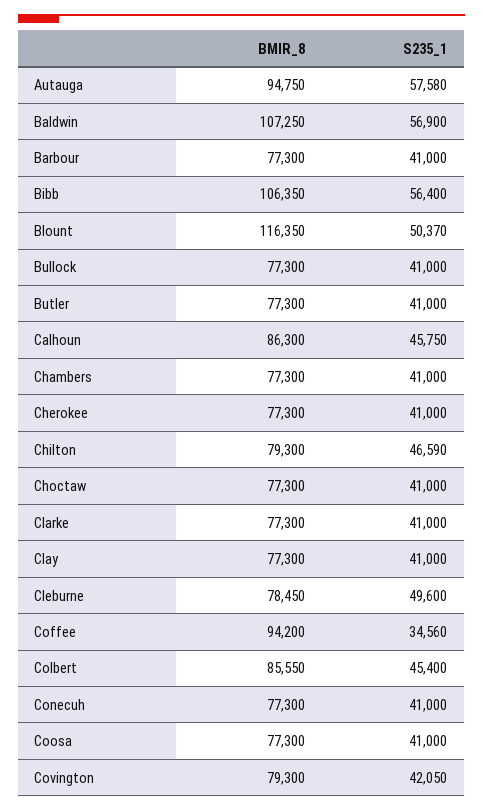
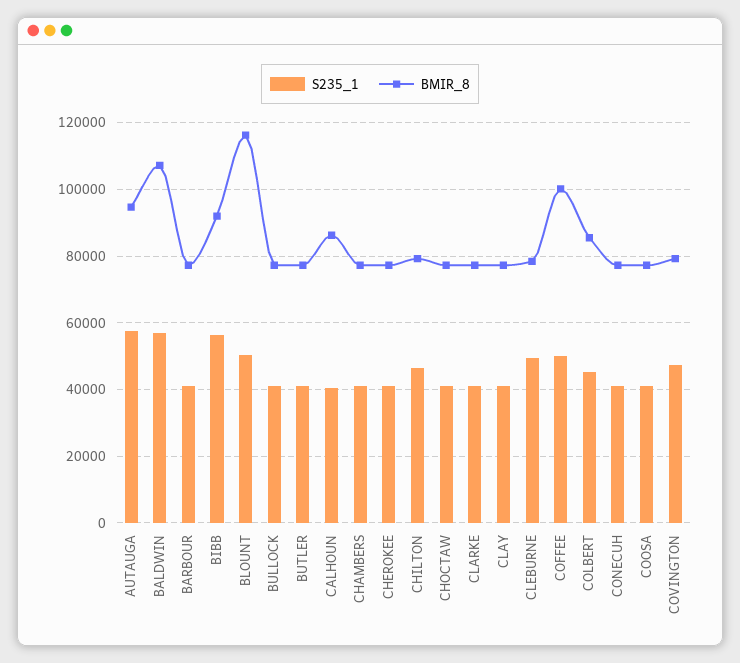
  {
    "BMIR_8": {
      "Autauga": 94750,
      "Baldwin": 107250,
      "Barbour": 77300,
-     "Bibb": 106350,
+     "Bibb": 92000,
      "Blount": 116350,
      "Bullock": 77300,
      "Butler": 77300,
      "Calhoun": 86300,
      "Chambers": 77300,
      "Cherokee": 77300,
      "Chilton": 79300,
      "Choctaw": 77300,
      "Clarke": 77300,
      "Clay": 77300,
      "Cleburne": 78450,
-     "Coffee": 94200,
+     "Coffee": 100000,
      "Colbert": 85550,
      "Conecuh": 77300,
      "Coosa": 77300,
      "Covington": 79300
    },
    "S235_1": {
      "Autauga": 57580,
      "Baldwin": 56900,
      "Barbour": 41000,
      "Bibb": 56400,
      "Blount": 50370,
      "Bullock": 41000,
      "Butler": 41000,
-     "Calhoun": 45750,
+     "Calhoun": 40000,
      "Chambers": 41000,
      "Cherokee": 41000,
      "Chilton": 46590,
      "Choctaw": 41000,
      "Clarke": 41000,
      "Clay": 41000,
      "Cleburne": 49600,
-     "Coffee": 34560,
+     "Coffee": 50000,
      "Colbert": 45400,
      "Conecuh": 41000,
      "Coosa": 41000,
-     "Covington": 42050
+     "Covington": 48000
    }
  }

